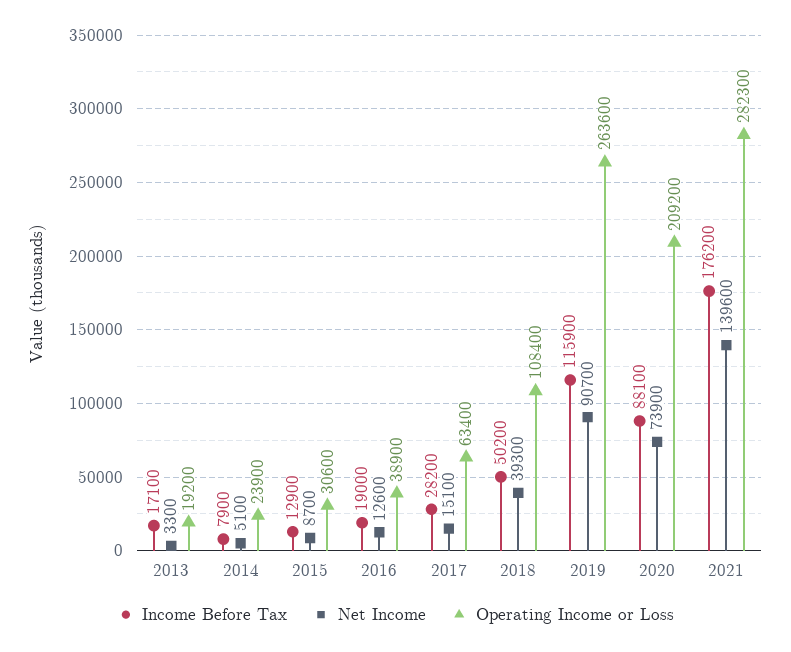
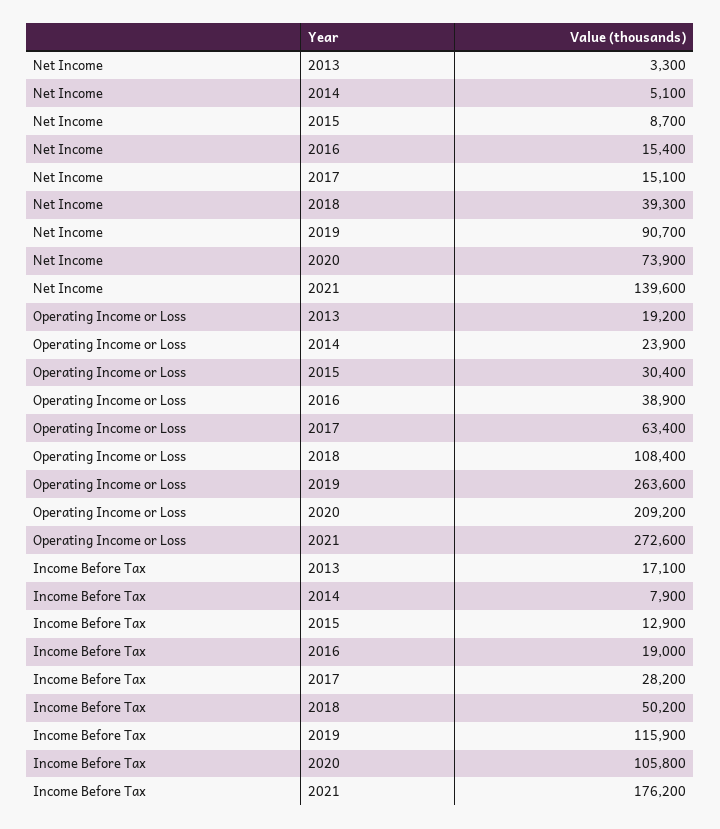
  {
    "Income Before Tax": {
      "2013": 17100,
      "2014": 7900,
      "2015": 12900,
      "2016": 19000,
      "2017": 28200,
      "2018": 50200,
      "2019": 115900,
-     "2020": 88100,
+     "2020": 105800,
      "2021": 176200
    },
    "Net Income": {
      "2013": 3300,
      "2014": 5100,
      "2015": 8700,
-     "2016": 12600,
+     "2016": 15400,
      "2017": 15100,
      "2018": 39300,
      "2019": 90700,
      "2020": 73900,
      "2021": 139600
    },
    "Operating Income or Loss": {
      "2013": 19200,
      "2014": 23900,
-     "2015": 30600,
+     "2015": 30400,
      "2016": 38900,
      "2017": 63400,
      "2018": 108400,
      "2019": 263600,
      "2020": 209200,
-     "2021": 282300
+     "2021": 272600
    }
  }

